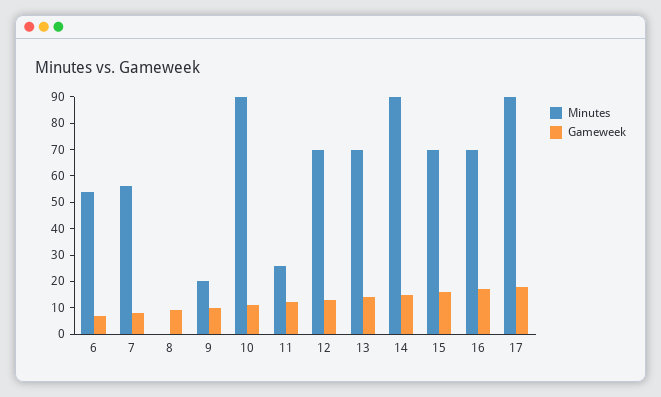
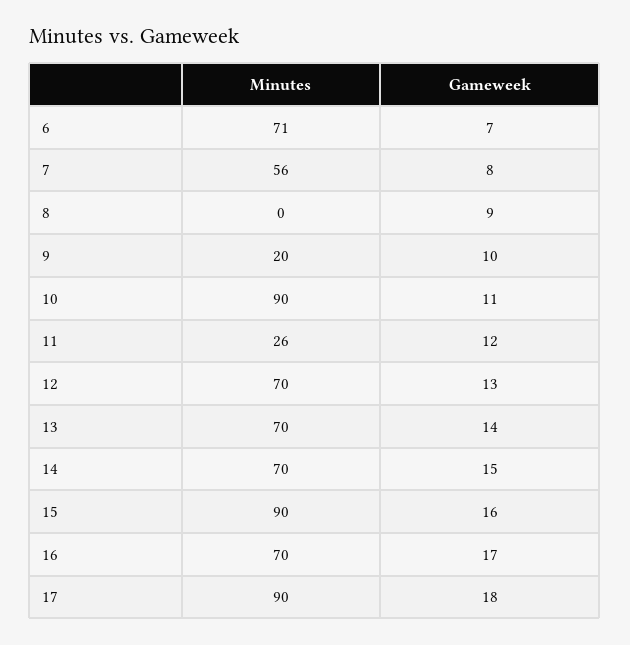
  {
    "Minutes": {
-     "6": 55,
+     "6": 71,
      "7": 56,
      "8": 0,
      "9": 20,
      "10": 90,
      "11": 26,
      "12": 70,
      "13": 70,
-     "14": 90,
+     "14": 70,
-     "15": 70,
+     "15": 90,
      "16": 70,
      "17": 90
    },
    "Gameweek": {
      "6": 7,
      "7": 8,
      "8": 9,
      "9": 10,
      "10": 11,
      "11": 12,
      "12": 13,
      "13": 14,
      "14": 15,
      "15": 16,
      "16": 17,
      "17": 18
    }
  }

